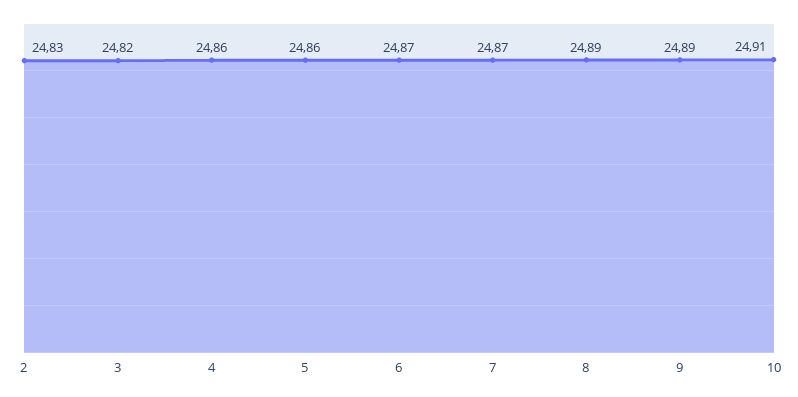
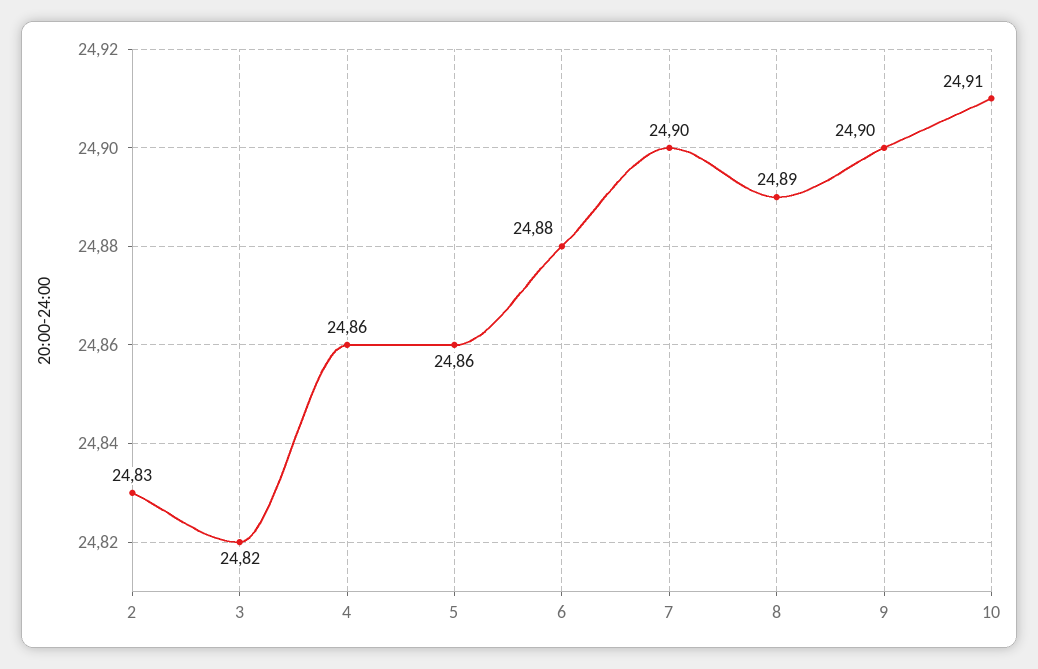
  {
    "2": 24.83,
    "3": 24.82,
    "4": 24.86,
    "5": 24.86,
-   "6": 24.87,
+   "6": 24.88,
-   "7": 24.87,
+   "7": 24.9,
    "8": 24.89,
-   "9": 24.89,
+   "9": 24.9,
    "10": 24.91
  }

